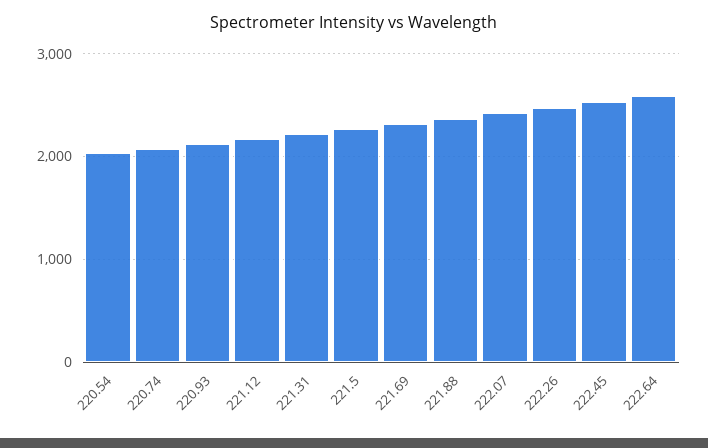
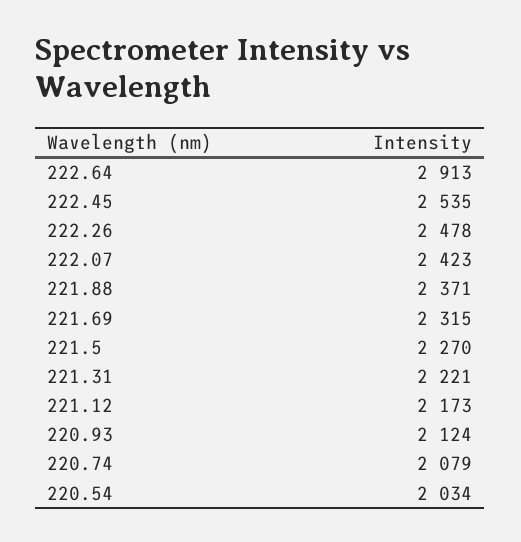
  {
    "220.54": 2034,
    "220.74": 2079,
    "220.93": 2124,
    "221.12": 2173,
    "221.31": 2221,
    "221.5": 2270,
    "221.69": 2315,
    "221.88": 2371,
    "222.07": 2423,
    "222.26": 2478,
    "222.45": 2535,
-   "222.64": 2600
+   "222.64": 2913
  }

